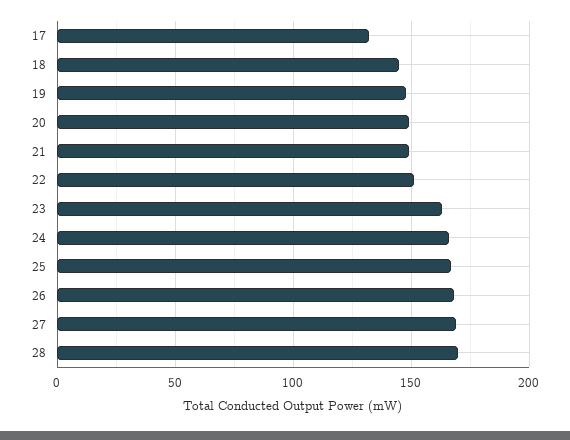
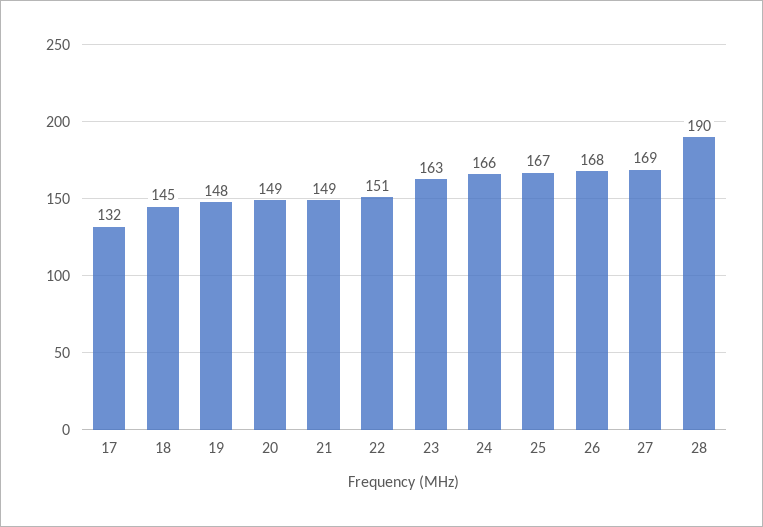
  {
    "17": 132,
    "18": 145,
    "19": 148,
    "20": 149,
    "21": 149,
    "22": 151,
    "23": 163,
    "24": 166,
    "25": 167,
    "26": 168,
    "27": 169,
-   "28": 170
+   "28": 190
  }

